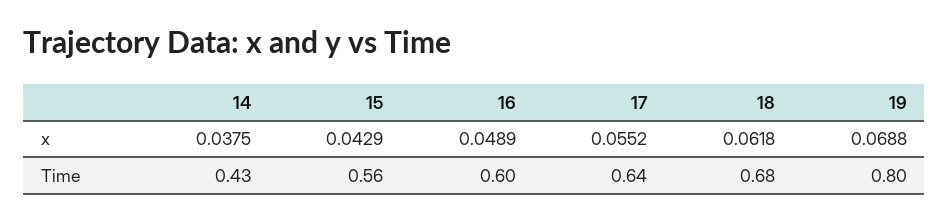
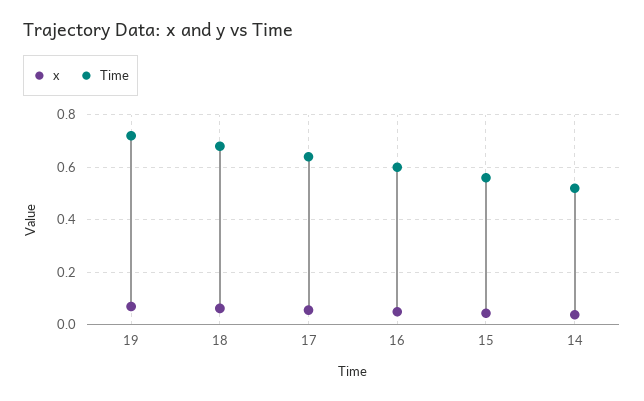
  {
    "x": {
      "14": 0.0375,
      "15": 0.0429,
      "16": 0.0489,
      "17": 0.0552,
      "18": 0.0618,
      "19": 0.0688
    },
    "Time": {
-     "14": 0.43,
+     "14": 0.525,
      "15": 0.56,
      "16": 0.6,
      "17": 0.64,
      "18": 0.68,
-     "19": 0.8
+     "19": 0.725
    }
  }

